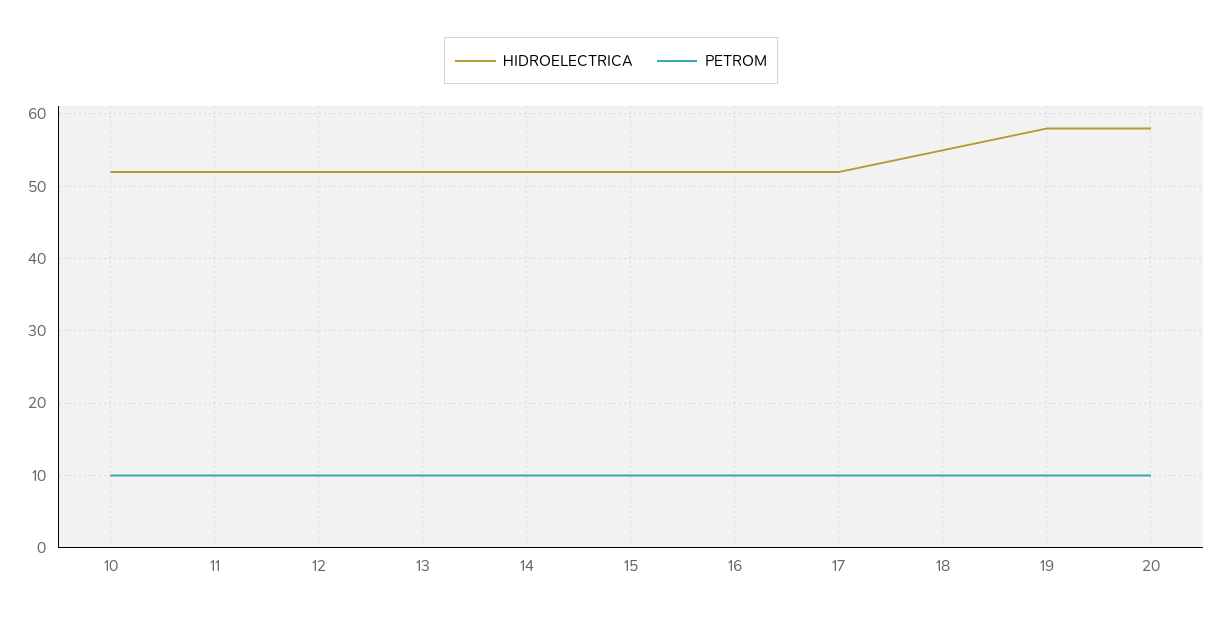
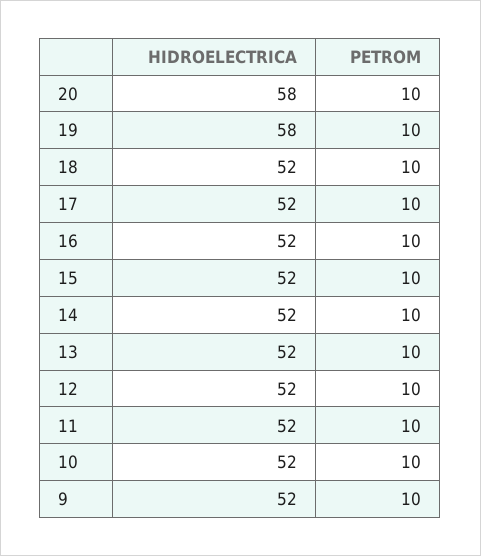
  {
    "HIDROELECTRICA": {
      "10": 52,
      "11": 52,
      "12": 52,
      "13": 52,
      "14": 52,
      "15": 52,
      "16": 52,
      "17": 52,
-     "18": 55,
+     "18": 52,
      "19": 58,
-     "20": 58
+     "20": 58,
+     "9": 52
    },
    "PETROM": {
      "10": 10,
      "11": 10,
      "12": 10,
      "13": 10,
      "14": 10,
      "15": 10,
      "16": 10,
      "17": 10,
      "18": 10,
      "19": 10,
-     "20": 10
+     "20": 10,
+     "9": 10
    }
  }

